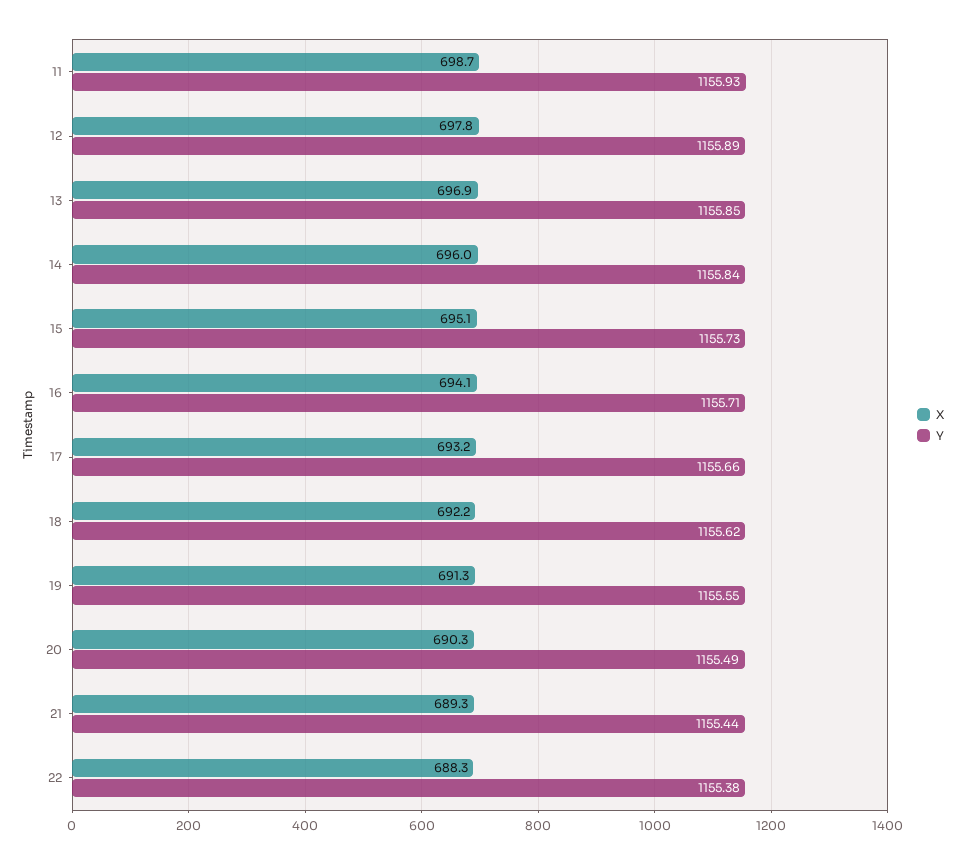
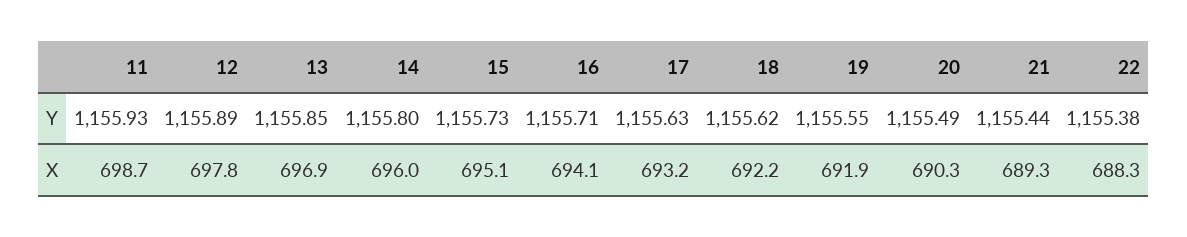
  {
    "X": {
      "11": 698.7,
      "12": 697.8,
      "13": 696.9,
      "14": 696,
      "15": 695.1,
      "16": 694.1,
      "17": 693.2,
      "18": 692.2,
-     "19": 691.3,
+     "19": 691.9,
      "20": 690.3,
      "21": 689.3,
      "22": 688.3
    },
    "Y": {
      "11": 1155.93,
      "12": 1155.89,
      "13": 1155.85,
-     "14": 1155.84,
+     "14": 1155.8,
      "15": 1155.73,
      "16": 1155.71,
-     "17": 1155.66,
+     "17": 1155.63,
      "18": 1155.62,
      "19": 1155.55,
      "20": 1155.49,
      "21": 1155.44,
      "22": 1155.38
    }
  }

